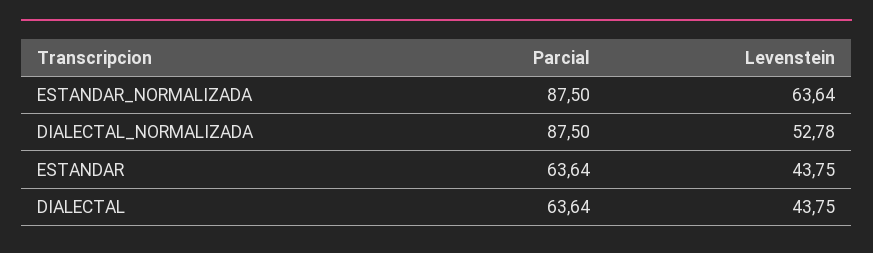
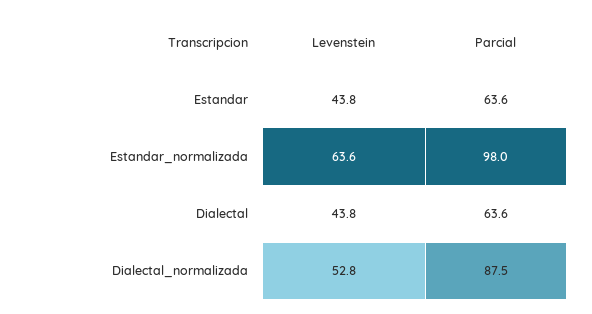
  {
    "Parcial": {
-     "ESTANDAR_NORMALIZADA": 87.5,
+     "ESTANDAR_NORMALIZADA": 98,
      "DIALECTAL_NORMALIZADA": 87.5,
      "ESTANDAR": 63.64,
      "DIALECTAL": 63.64
    },
    "Levenstein": {
      "ESTANDAR_NORMALIZADA": 63.64,
      "DIALECTAL_NORMALIZADA": 52.78,
      "ESTANDAR": 43.75,
      "DIALECTAL": 43.75
    }
  }

